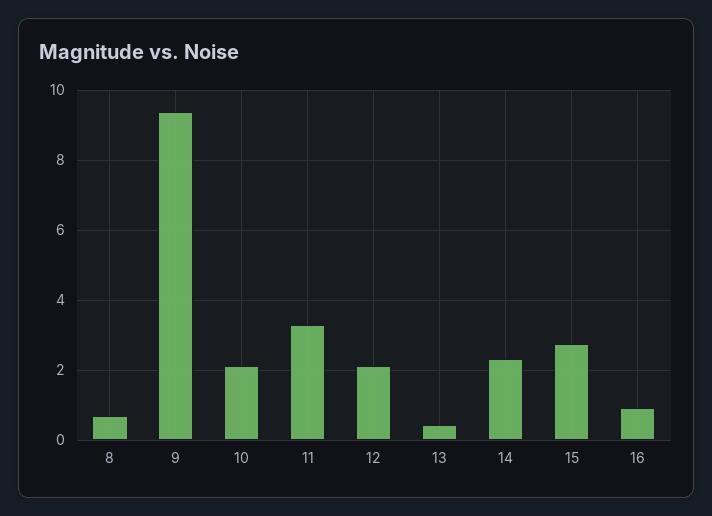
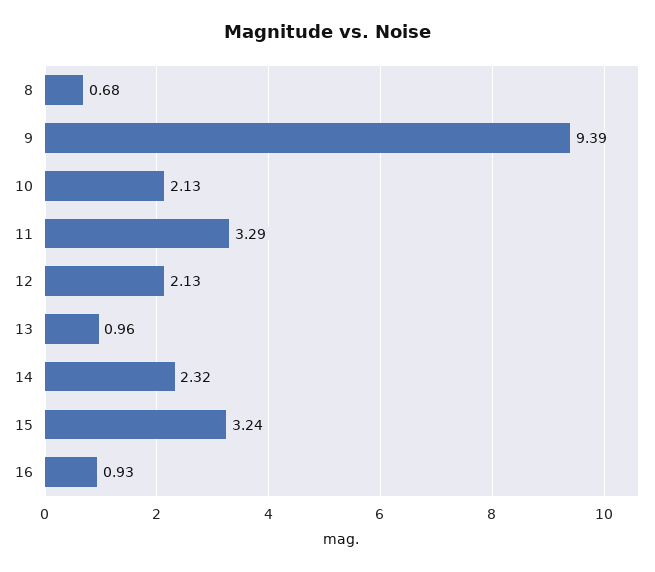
  {
    "8": 0.68,
    "9": 9.39,
    "10": 2.13,
    "11": 3.29,
    "12": 2.13,
-   "13": 0.4,
+   "13": 0.96,
    "14": 2.32,
-   "15": 2.8,
+   "15": 3.24,
    "16": 0.93
  }

